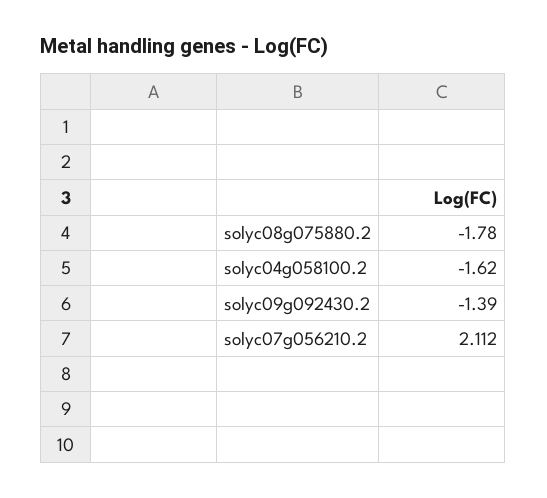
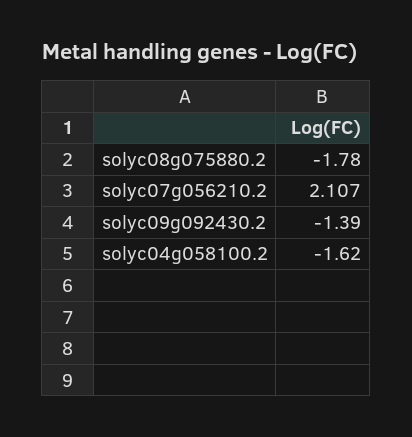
  {
    "solyc08g075880.2": -1.78,
    "solyc04g058100.2": -1.62,
    "solyc09g092430.2": -1.39,
-   "solyc07g056210.2": 2.112
+   "solyc07g056210.2": 2.107
  }

